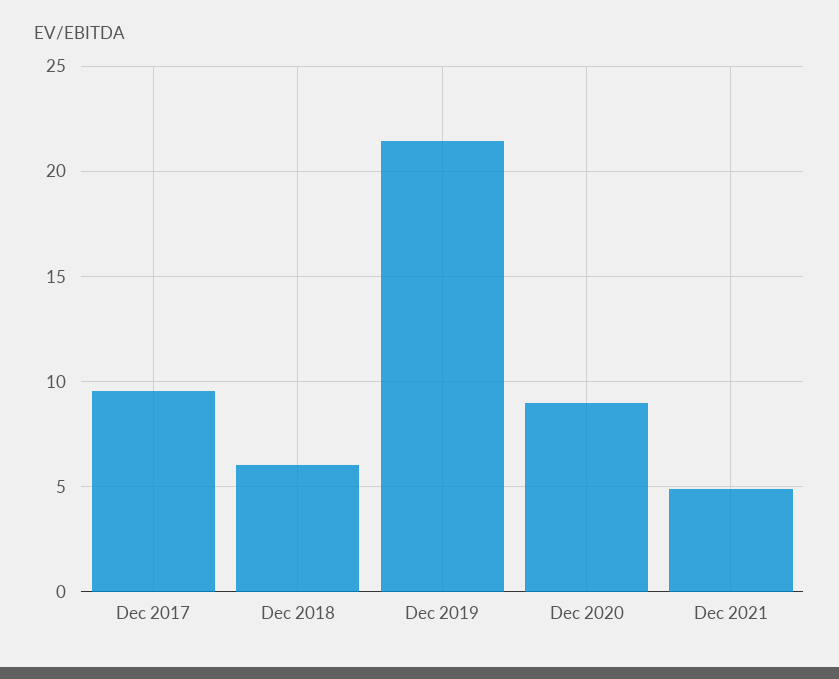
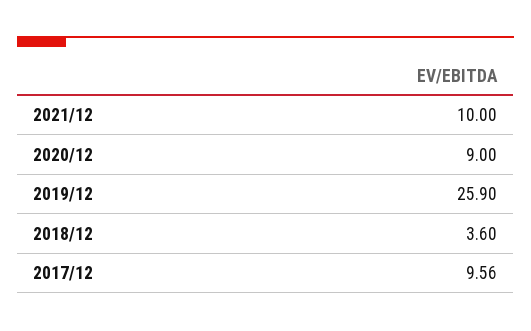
  {
    "Dec 2017": 9.56,
-   "Dec 2018": 6,
+   "Dec 2018": 3.6,
-   "Dec 2019": 21.5,
+   "Dec 2019": 25.9,
    "Dec 2020": 9,
-   "Dec 2021": 5
+   "Dec 2021": 10
  }

